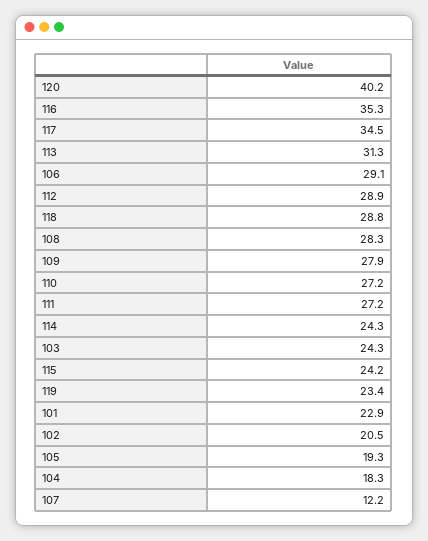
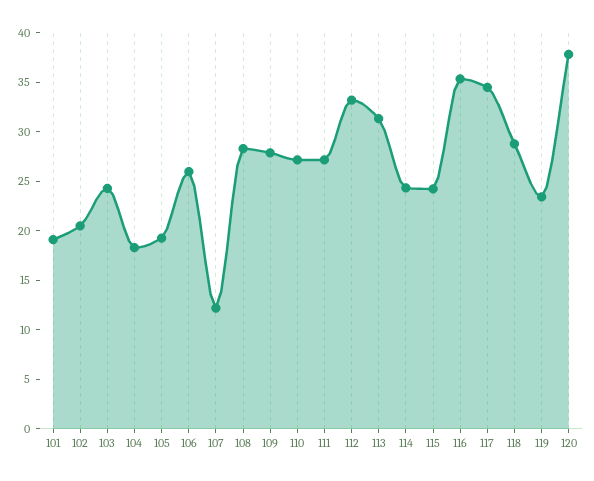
  {
-   "120": 40.2,
+   "120": 38,
    "116": 35.3,
    "117": 34.5,
    "113": 31.3,
-   "106": 29.1,
+   "106": 26,
-   "112": 28.9,
+   "112": 33,
    "118": 28.8,
    "108": 28.3,
    "109": 27.9,
    "110": 27.2,
    "111": 27.2,
    "114": 24.3,
    "103": 24.3,
    "115": 24.2,
    "119": 23.4,
-   "101": 22.9,
+   "101": 19,
    "102": 20.5,
    "105": 19.3,
    "104": 18.3,
    "107": 12.2
  }

